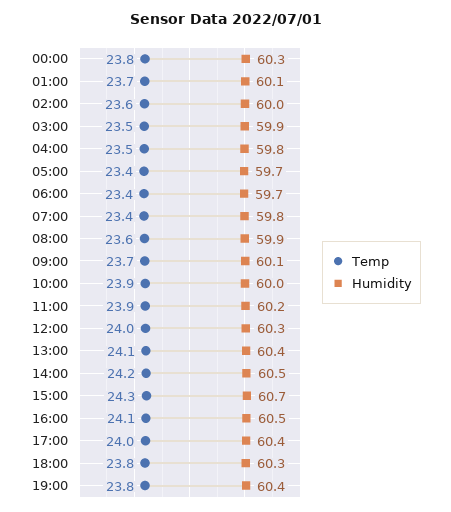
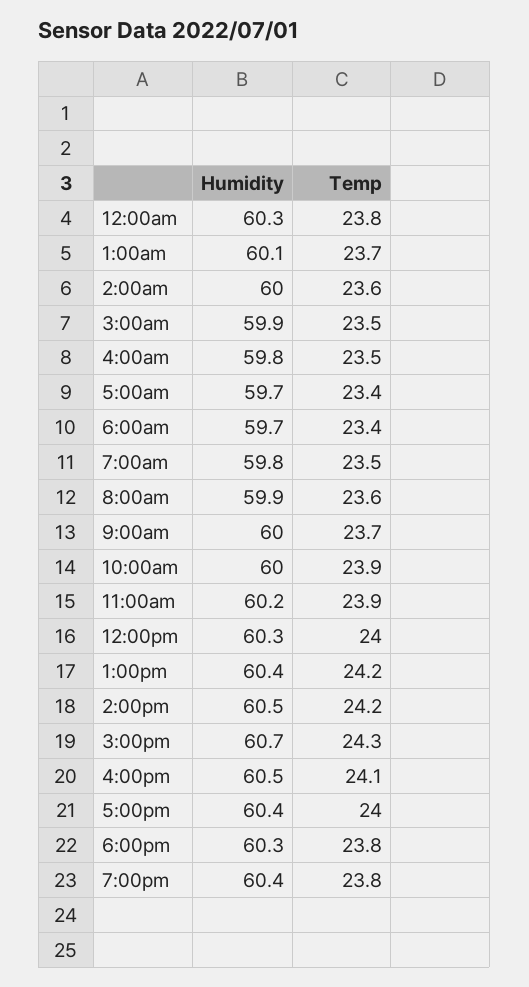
  {
    "Temp": {
      "00:00": 23.8,
      "01:00": 23.7,
      "02:00": 23.6,
      "03:00": 23.5,
      "04:00": 23.5,
      "05:00": 23.4,
      "06:00": 23.4,
-     "07:00": 23.4,
+     "07:00": 23.5,
      "08:00": 23.6,
      "09:00": 23.7,
      "10:00": 23.9,
      "11:00": 23.9,
      "12:00": 24,
-     "13:00": 24.1,
+     "13:00": 24.2,
      "14:00": 24.2,
      "15:00": 24.3,
      "16:00": 24.1,
      "17:00": 24,
      "18:00": 23.8,
      "19:00": 23.8
    },
    "Humidity": {
      "00:00": 60.3,
      "01:00": 60.1,
      "02:00": 60,
      "03:00": 59.9,
      "04:00": 59.8,
      "05:00": 59.7,
      "06:00": 59.7,
      "07:00": 59.8,
      "08:00": 59.9,
-     "09:00": 60.1,
+     "09:00": 60,
      "10:00": 60,
      "11:00": 60.2,
      "12:00": 60.3,
      "13:00": 60.4,
      "14:00": 60.5,
      "15:00": 60.7,
      "16:00": 60.5,
      "17:00": 60.4,
      "18:00": 60.3,
      "19:00": 60.4
    }
  }

